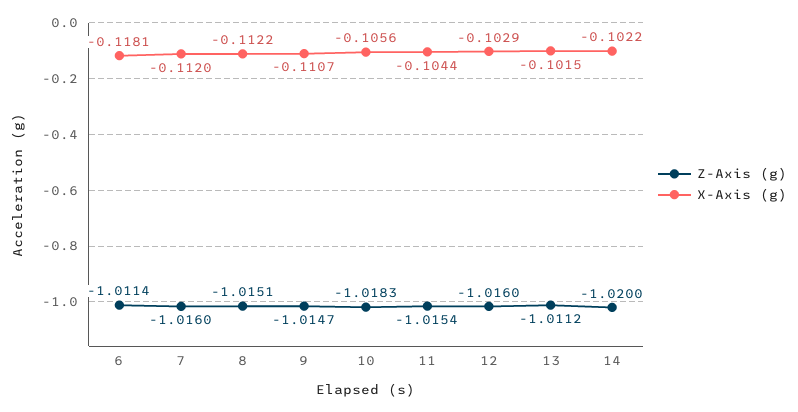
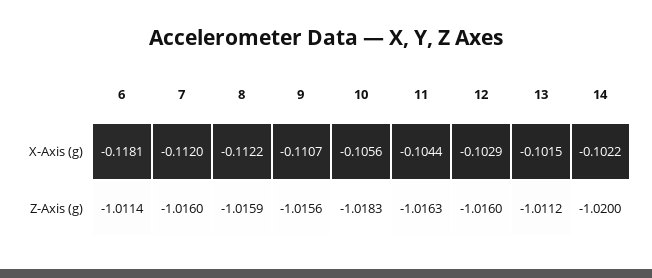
  {
    "Z-Axis (g)": {
      "6": -1.0114,
      "7": -1.016,
-     "8": -1.0151,
+     "8": -1.0159,
-     "9": -1.0147,
+     "9": -1.0156,
      "10": -1.0183,
-     "11": -1.0154,
+     "11": -1.0163,
      "12": -1.016,
      "13": -1.0112,
      "14": -1.02
    },
    "X-Axis (g)": {
      "6": -0.1181,
      "7": -0.112,
      "8": -0.1122,
      "9": -0.1107,
      "10": -0.1056,
      "11": -0.1044,
      "12": -0.1029,
      "13": -0.1015,
      "14": -0.1022
    }
  }

